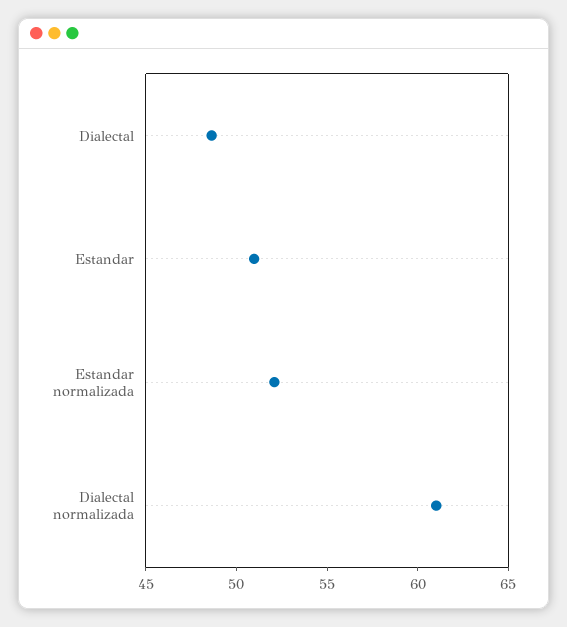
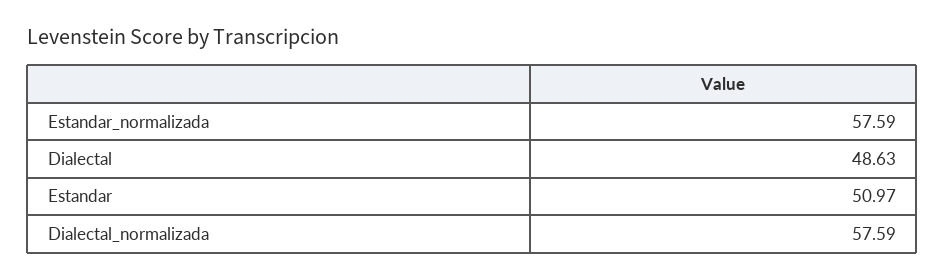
  {
    "Dialectal": 48.63,
    "Estandar": 50.97,
-   "Estandar normalizada": 52,
+   "Estandar normalizada": 57.59,
-   "Dialectal normalizada": 61
+   "Dialectal normalizada": 57.59
  }

